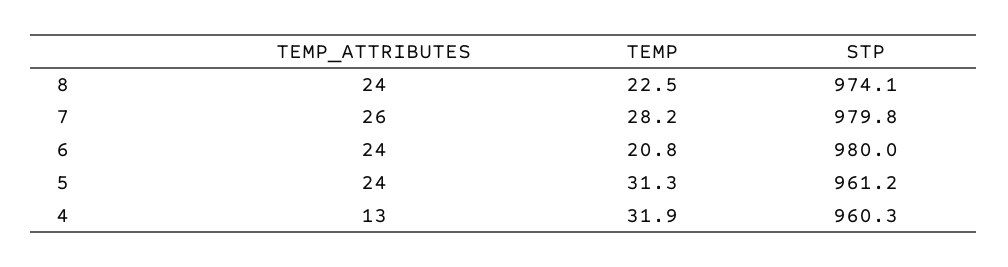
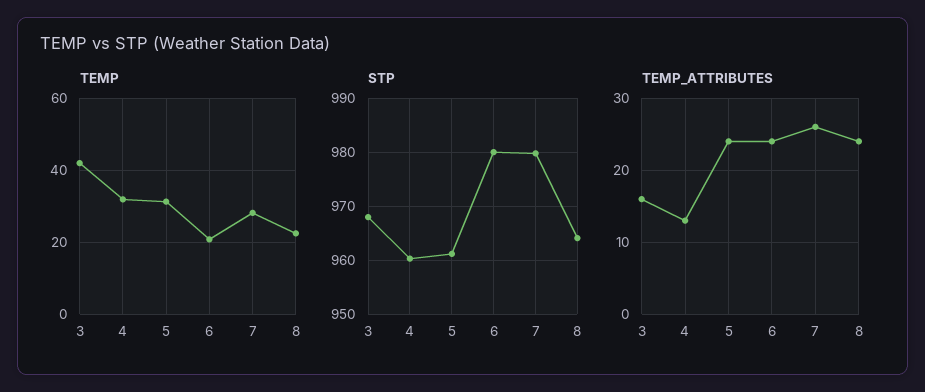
  {
    "TEMP_ATTRIBUTES": {
      "8": 24,
      "7": 26,
      "6": 24,
      "5": 24,
-     "4": 13
+     "4": 13,
+     "3": 16
    },
    "TEMP": {
      "8": 22.5,
      "7": 28.2,
      "6": 20.8,
      "5": 31.3,
-     "4": 31.9
+     "4": 31.9,
+     "3": 42
    },
    "STP": {
-     "8": 974.1,
+     "8": 964,
      "7": 979.8,
      "6": 980,
      "5": 961.2,
-     "4": 960.3
+     "4": 960.3,
+     "3": 968
    }
  }

